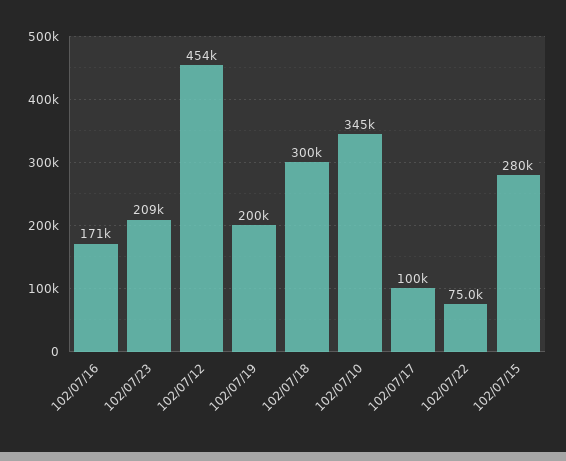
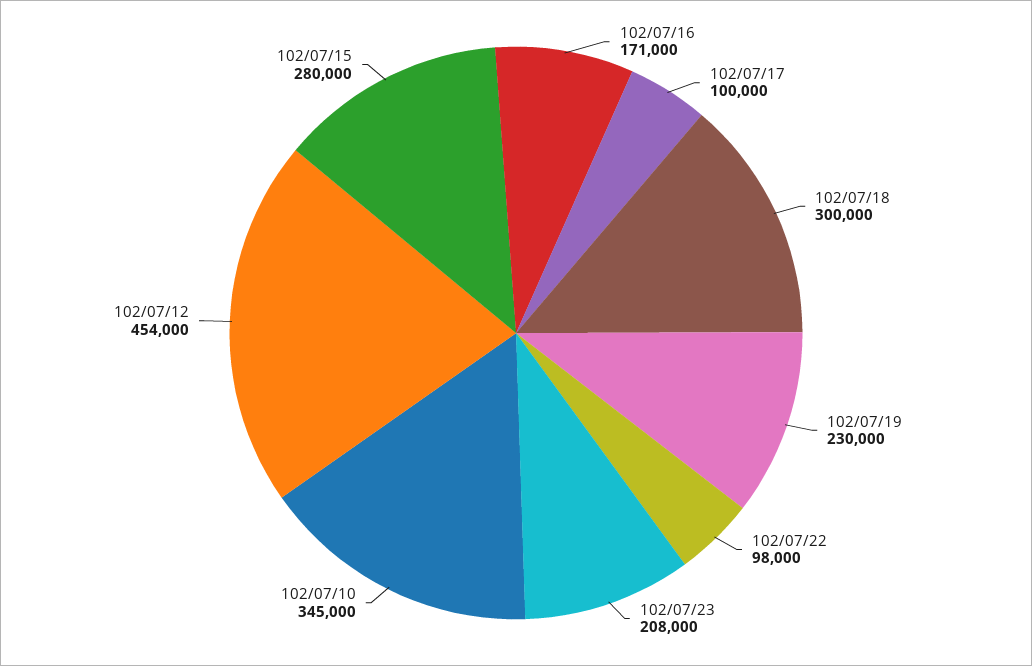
  {
    "102/07/16": 171000,
-   "102/07/23": 209000,
+   "102/07/23": 208000,
    "102/07/12": 454000,
-   "102/07/19": 200000,
+   "102/07/19": 230000,
    "102/07/18": 300000,
    "102/07/10": 345000,
    "102/07/17": 100000,
-   "102/07/22": 75000,
+   "102/07/22": 98000,
    "102/07/15": 280000
  }

